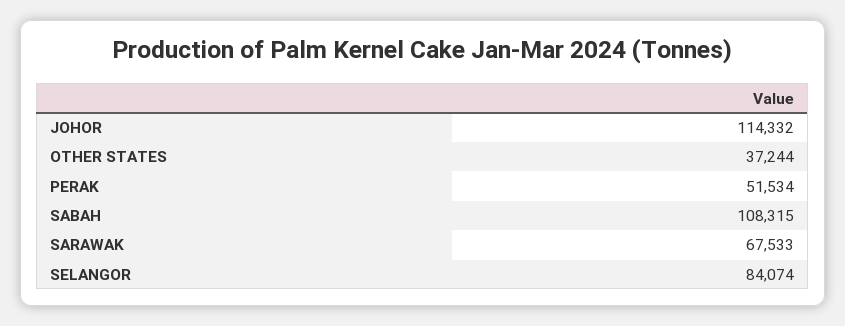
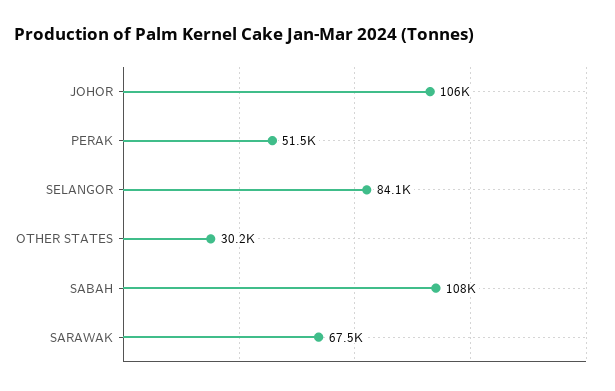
  {
-   "JOHOR": 114332,
+   "JOHOR": 106000,
-   "OTHER STATES": 37244,
+   "OTHER STATES": 30200,
    "PERAK": 51534,
    "SABAH": 108315,
    "SARAWAK": 67533,
    "SELANGOR": 84074
  }

